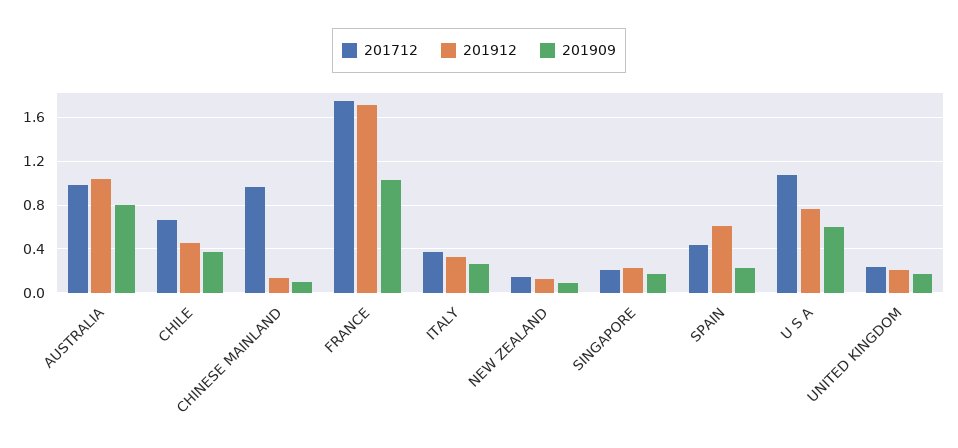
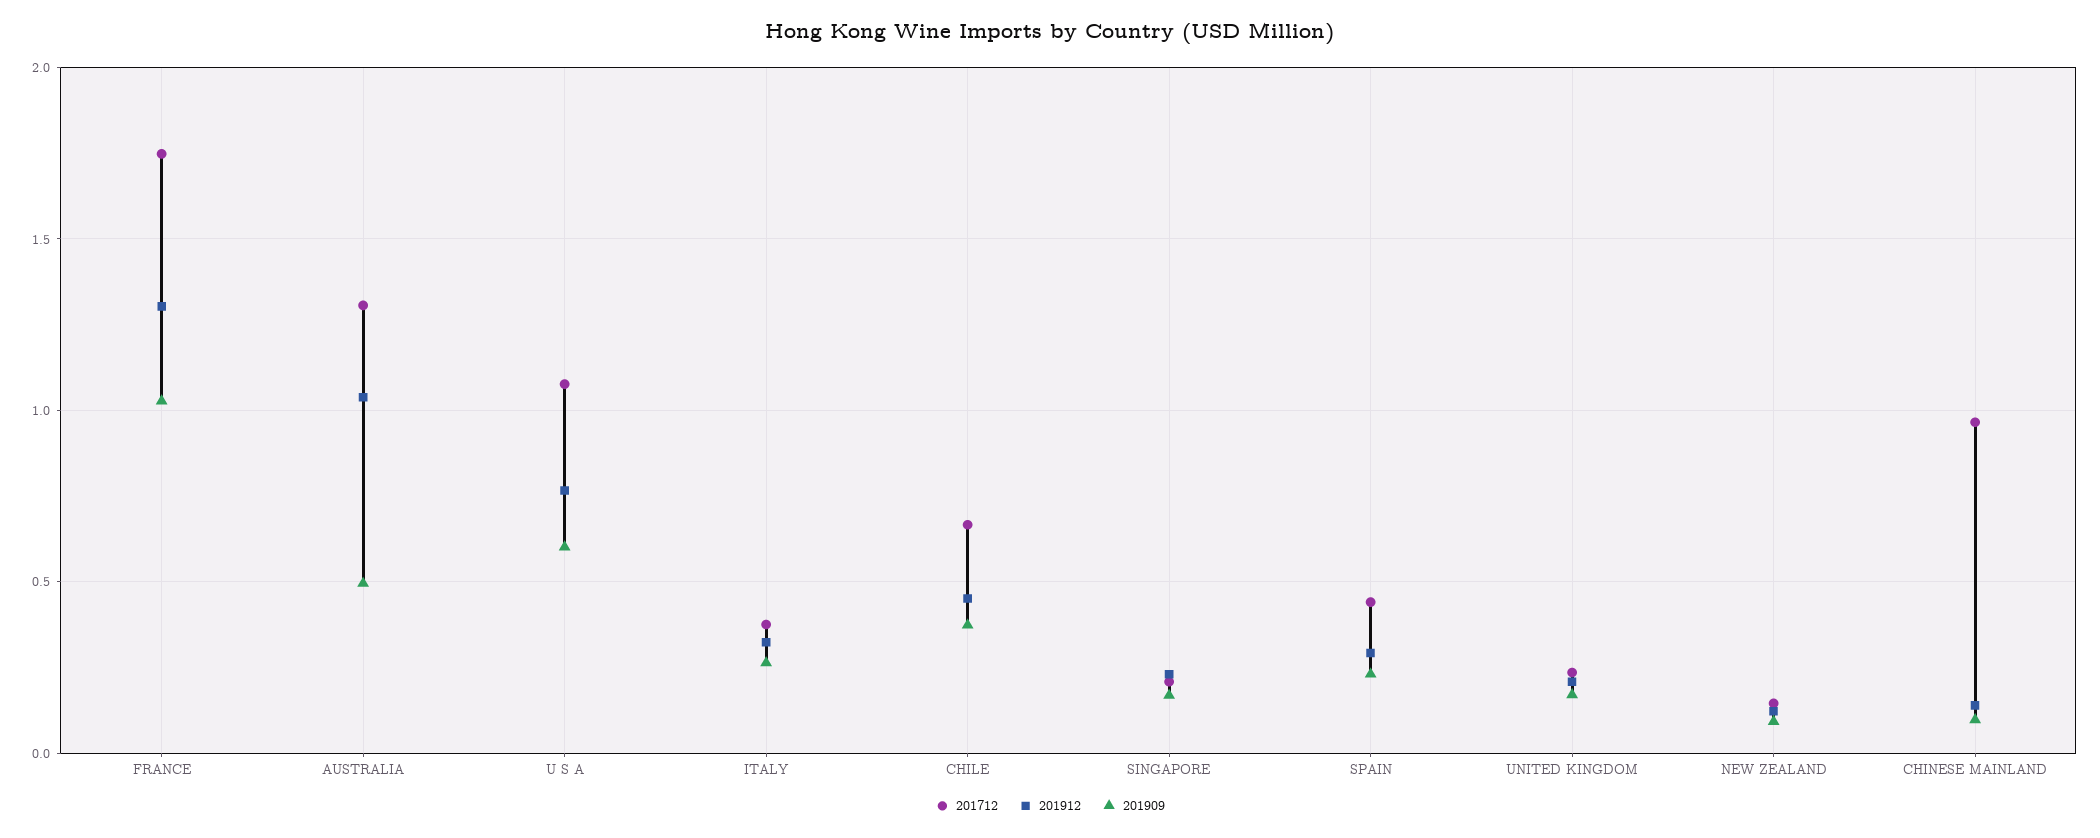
  {
    "201712": {
-     "AUSTRALIA": 1,
+     "AUSTRALIA": 1.3,
      "CHILE": 0.65,
      "CHINESE MAINLAND": 0.95,
      "FRANCE": 1.75,
      "ITALY": 0.4,
      "NEW ZEALAND": 0.15,
      "SINGAPORE": 0.2,
      "SPAIN": 0.45,
      "U S A": 1.1,
      "UNITED KINGDOM": 0.25
    },
    "201912": {
      "AUSTRALIA": 1.05,
      "CHILE": 0.45,
      "CHINESE MAINLAND": 0.15,
-     "FRANCE": 1.7,
+     "FRANCE": 1.3,
      "ITALY": 0.3,
      "NEW ZEALAND": 0.1,
      "SINGAPORE": 0.25,
-     "SPAIN": 0.6,
+     "SPAIN": 0.3,
      "U S A": 0.75,
      "UNITED KINGDOM": 0.2
    },
    "201909": {
-     "AUSTRALIA": 0.8,
+     "AUSTRALIA": 0.5,
      "CHILE": 0.35,
      "CHINESE MAINLAND": 0.1,
      "FRANCE": 1.05,
      "ITALY": 0.25,
      "NEW ZEALAND": 0.1,
      "SINGAPORE": 0.15,
      "SPAIN": 0.25,
      "U S A": 0.6,
      "UNITED KINGDOM": 0.15
    }
  }

